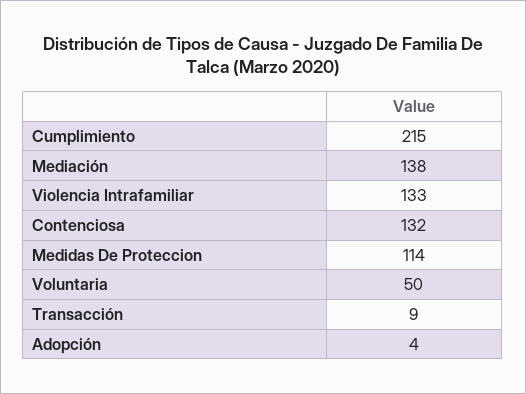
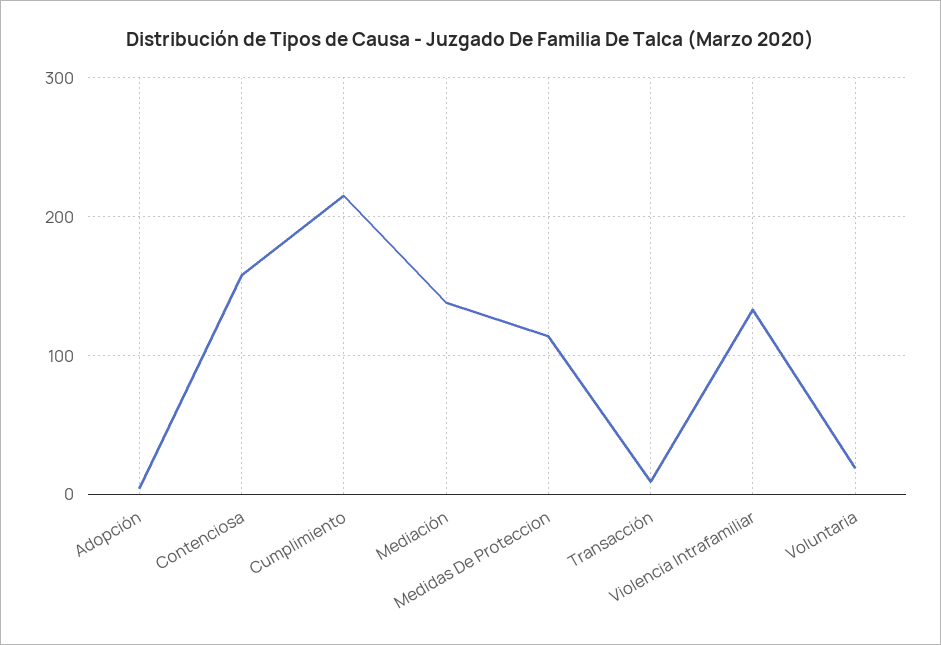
  {
    "Cumplimiento": 215,
    "Mediación": 138,
    "Violencia Intrafamiliar": 133,
-   "Contenciosa": 132,
+   "Contenciosa": 160,
    "Medidas De Proteccion": 114,
-   "Voluntaria": 50,
+   "Voluntaria": 20,
    "Transacción": 9,
    "Adopción": 4
  }

